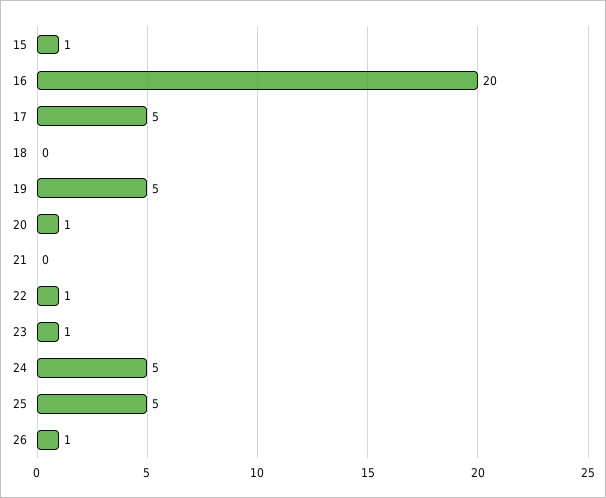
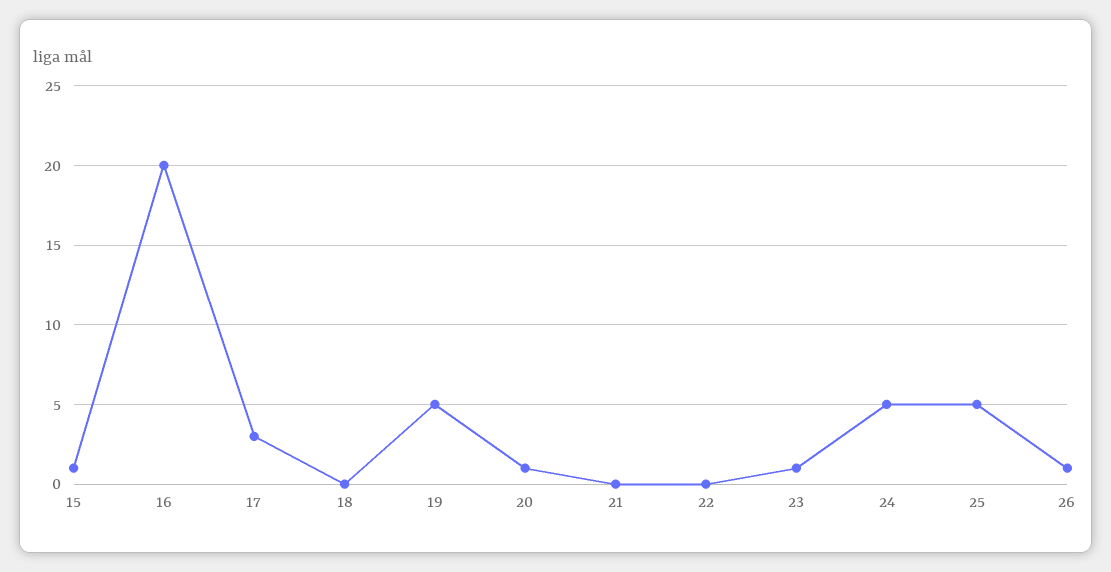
  {
    "15": 1,
    "16": 20,
-   "17": 5,
+   "17": 3,
    "18": 0,
    "19": 5,
    "20": 1,
    "21": 0,
-   "22": 1,
+   "22": 0,
    "23": 1,
    "24": 5,
    "25": 5,
    "26": 1
  }

